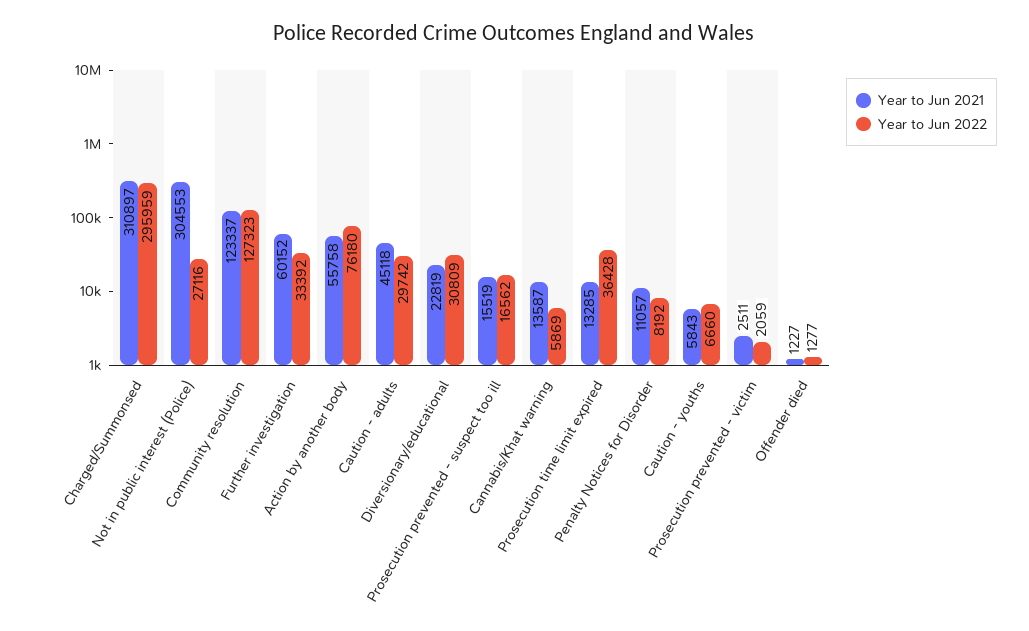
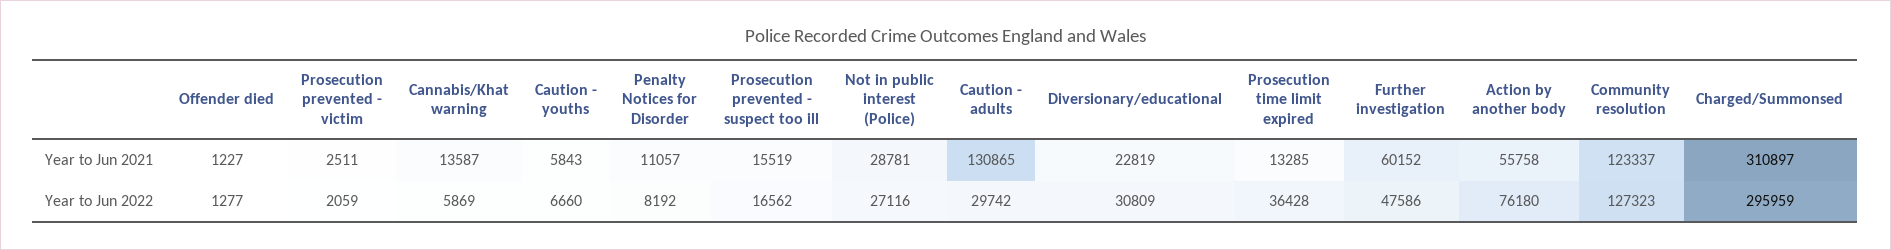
  {
    "Year to Jun 2021": {
      "Charged/Summonsed": 310897,
-     "Not in public interest (Police)": 304553,
+     "Not in public interest (Police)": 28781,
      "Community resolution": 123337,
      "Further investigation": 60152,
      "Action by another body": 55758,
-     "Caution - adults": 45118,
+     "Caution - adults": 130865,
      "Diversionary/educational": 22819,
      "Prosecution prevented - suspect too ill": 15519,
      "Cannabis/Khat warning": 13587,
      "Prosecution time limit expired": 13285,
      "Penalty Notices for Disorder": 11057,
      "Caution - youths": 5843,
      "Prosecution prevented - victim": 2511,
      "Offender died": 1227
    },
    "Year to Jun 2022": {
      "Charged/Summonsed": 295959,
      "Not in public interest (Police)": 27116,
      "Community resolution": 127323,
-     "Further investigation": 33392,
+     "Further investigation": 47586,
      "Action by another body": 76180,
      "Caution - adults": 29742,
      "Diversionary/educational": 30809,
      "Prosecution prevented - suspect too ill": 16562,
      "Cannabis/Khat warning": 5869,
      "Prosecution time limit expired": 36428,
      "Penalty Notices for Disorder": 8192,
      "Caution - youths": 6660,
      "Prosecution prevented - victim": 2059,
      "Offender died": 1277
    }
  }

